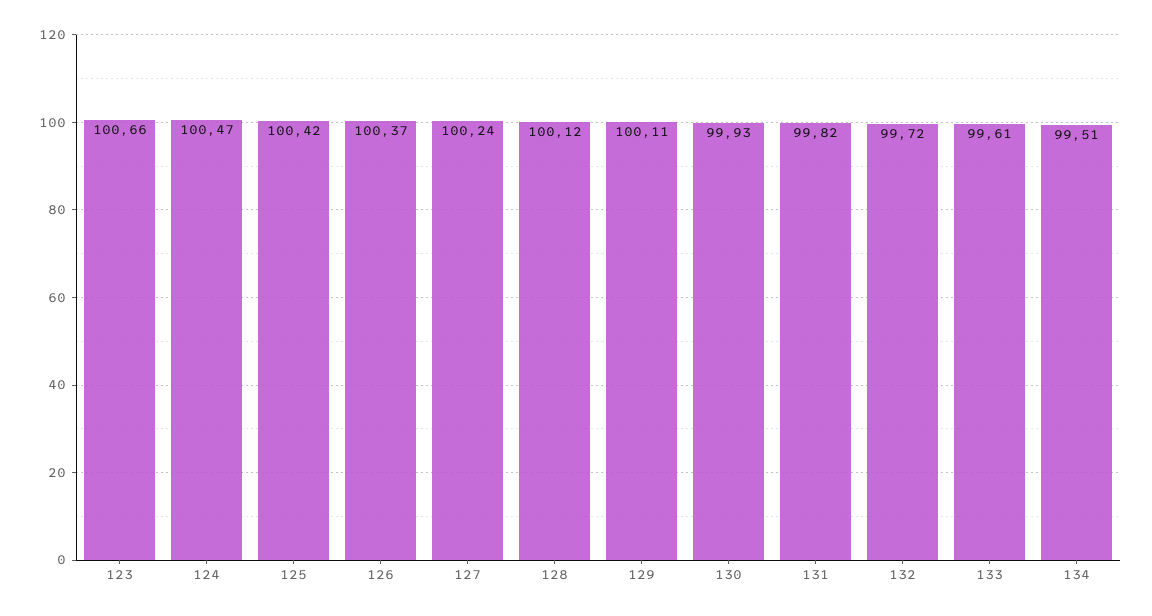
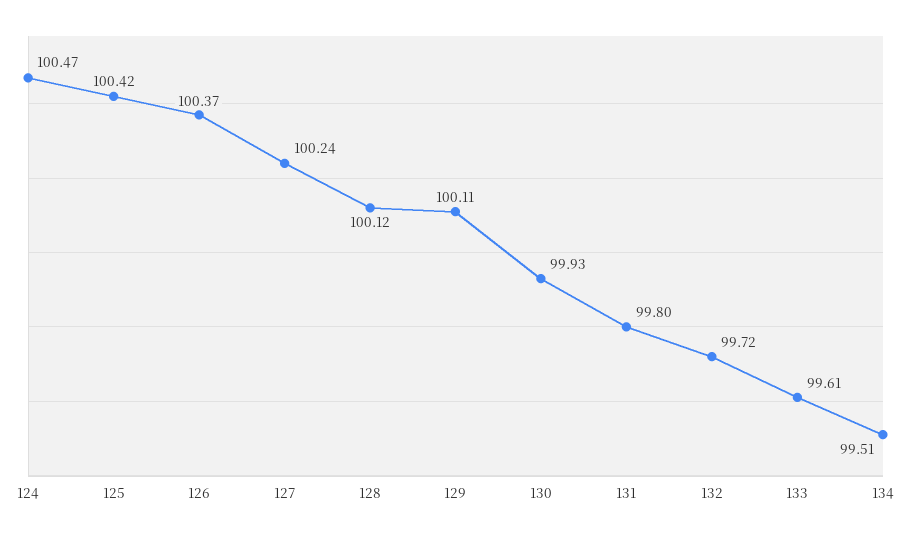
  {
-   "123": 100.66,
    "124": 100.47,
    "125": 100.42,
    "126": 100.37,
    "127": 100.24,
    "128": 100.12,
    "129": 100.11,
    "130": 99.93,
-   "131": 99.82,
+   "131": 99.8,
    "132": 99.72,
    "133": 99.61,
    "134": 99.51
  }

